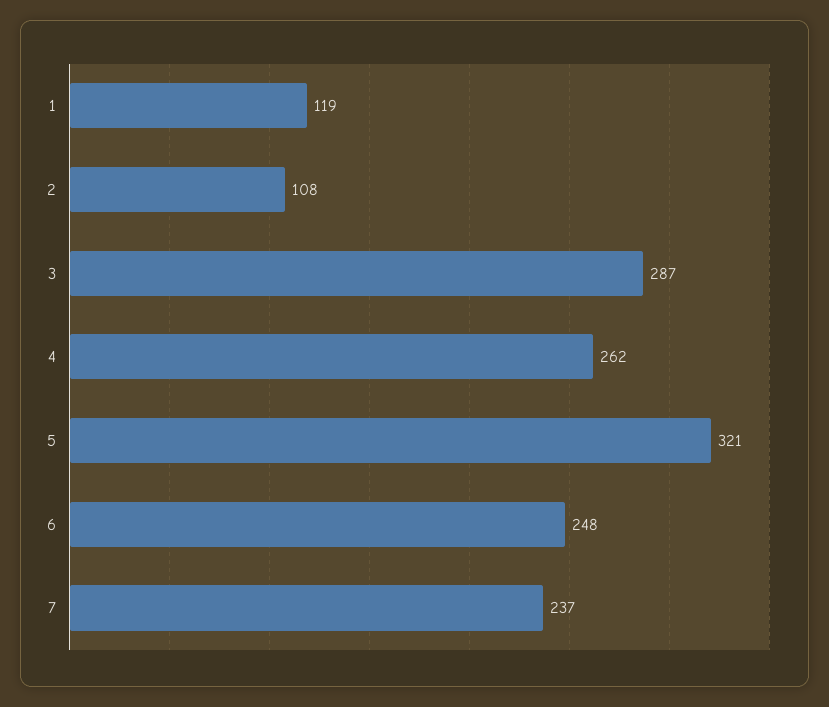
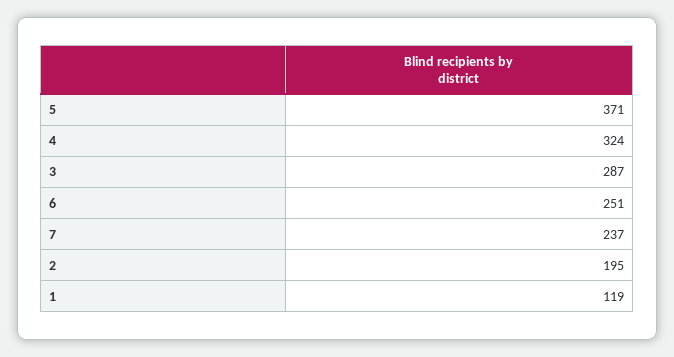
  {
    "1": 119,
-   "2": 108,
+   "2": 195,
    "3": 287,
-   "4": 262,
+   "4": 324,
-   "5": 321,
+   "5": 371,
-   "6": 248,
+   "6": 251,
    "7": 237
  }

